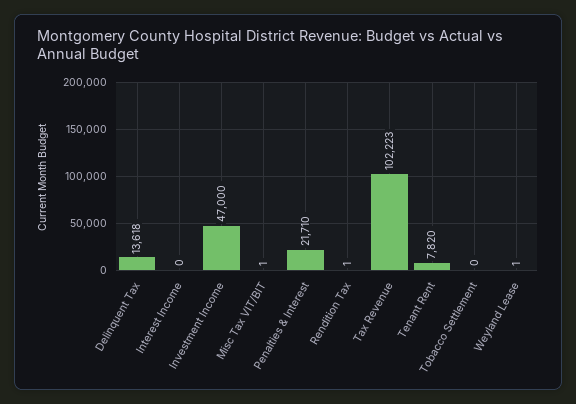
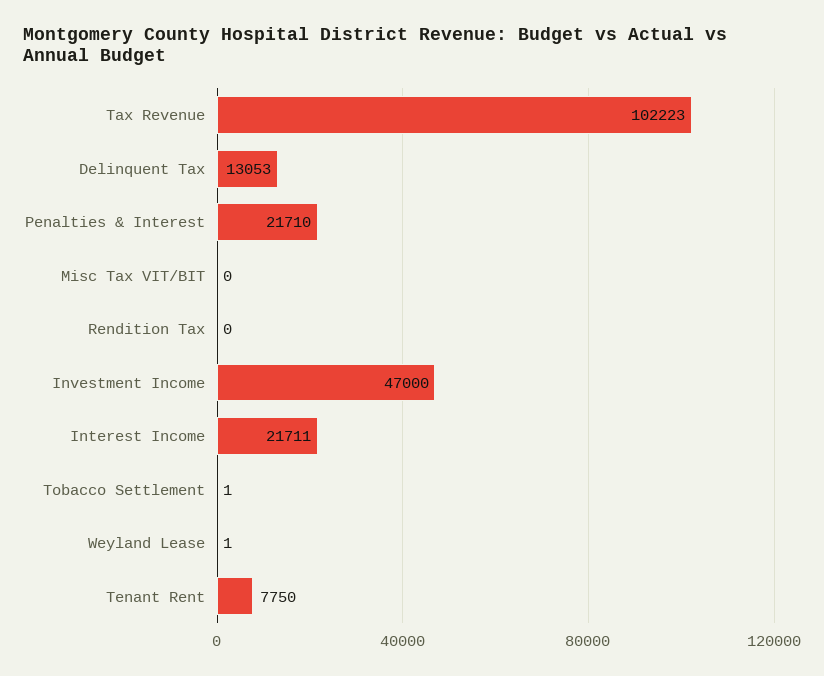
  {
-   "Delinquent Tax": 13618,
+   "Delinquent Tax": 13053,
-   "Interest Income": 0,
+   "Interest Income": 21711,
    "Investment Income": 47000,
-   "Misc Tax VIT/BIT": 1,
+   "Misc Tax VIT/BIT": 0,
    "Penalties & Interest": 21710,
-   "Rendition Tax": 1,
+   "Rendition Tax": 0,
    "Tax Revenue": 102223,
-   "Tenant Rent": 7820,
+   "Tenant Rent": 7750,
-   "Tobacco Settlement": 0,
+   "Tobacco Settlement": 1,
    "Weyland Lease": 1
  }

